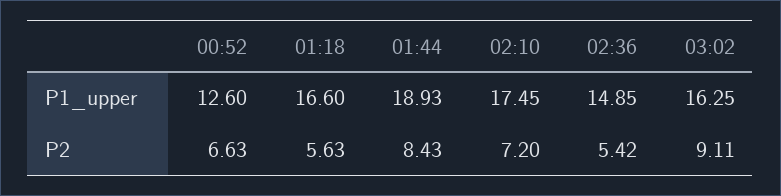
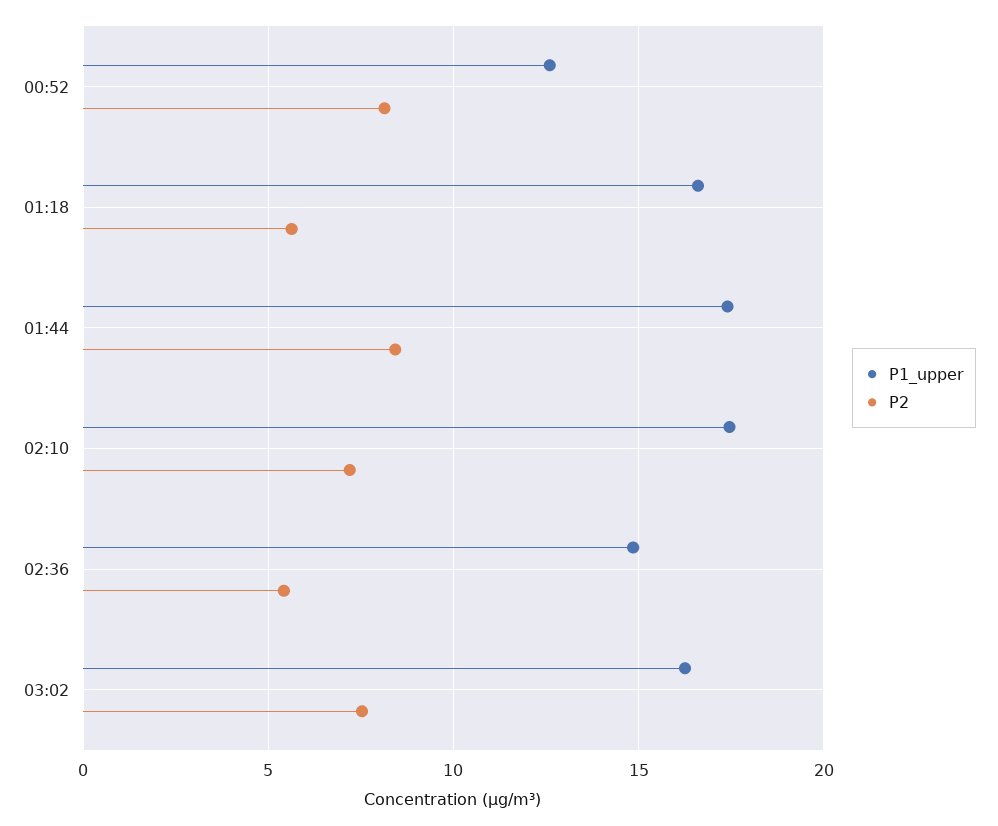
  {
    "P1_upper": {
      "00:52": 12.6,
      "01:18": 16.6,
-     "01:44": 18.93,
+     "01:44": 17.5,
      "02:10": 17.45,
      "02:36": 14.85,
      "03:02": 16.25
    },
    "P2": {
-     "00:52": 6.63,
+     "00:52": 8,
      "01:18": 5.63,
      "01:44": 8.43,
      "02:10": 7.2,
      "02:36": 5.42,
-     "03:02": 9.11
+     "03:02": 7.5
    }
  }

